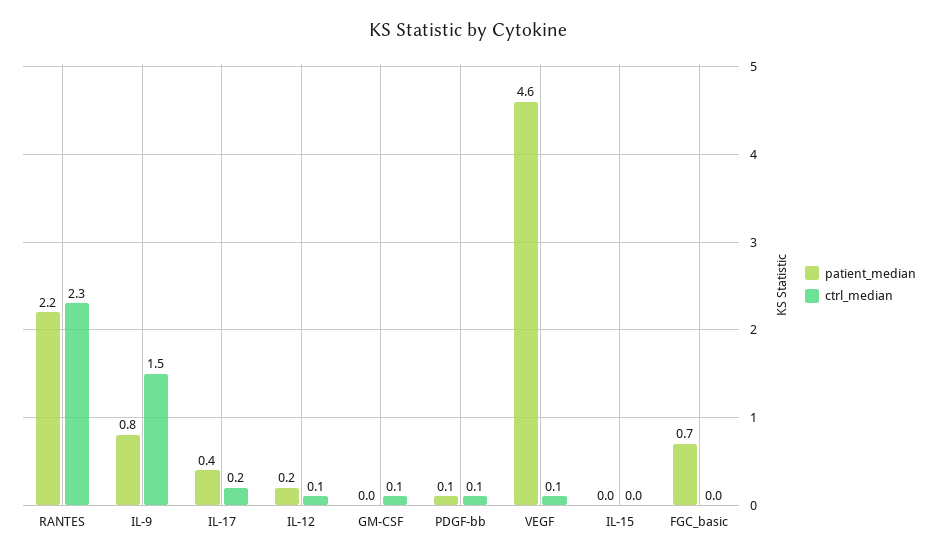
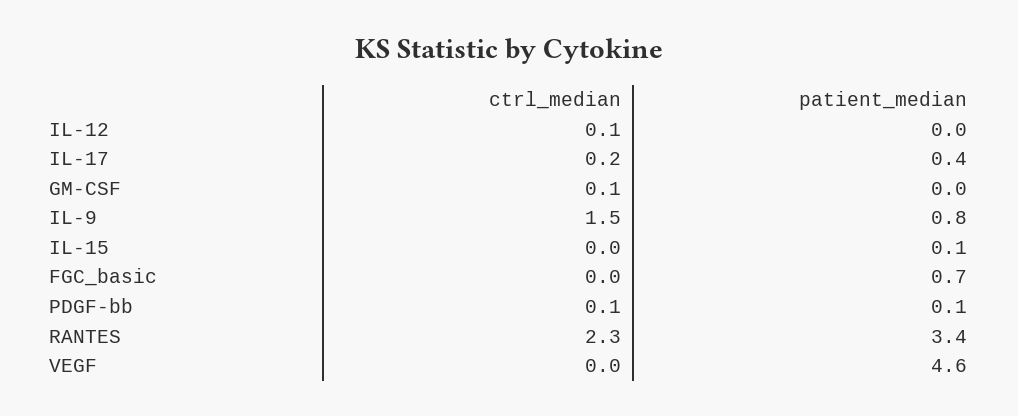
  {
    "patient_median": {
-     "RANTES": 2.2,
+     "RANTES": 3.4,
      "IL-9": 0.8,
      "IL-17": 0.4,
-     "IL-12": 0.2,
+     "IL-12": 0,
      "GM-CSF": 0,
      "PDGF-bb": 0.1,
      "VEGF": 4.6,
-     "IL-15": 0,
+     "IL-15": 0.1,
      "FGC_basic": 0.7
    },
    "ctrl_median": {
      "RANTES": 2.3,
      "IL-9": 1.5,
      "IL-17": 0.2,
      "IL-12": 0.1,
      "GM-CSF": 0.1,
      "PDGF-bb": 0.1,
-     "VEGF": 0.1,
+     "VEGF": 0,
      "IL-15": 0,
      "FGC_basic": 0
    }
  }

